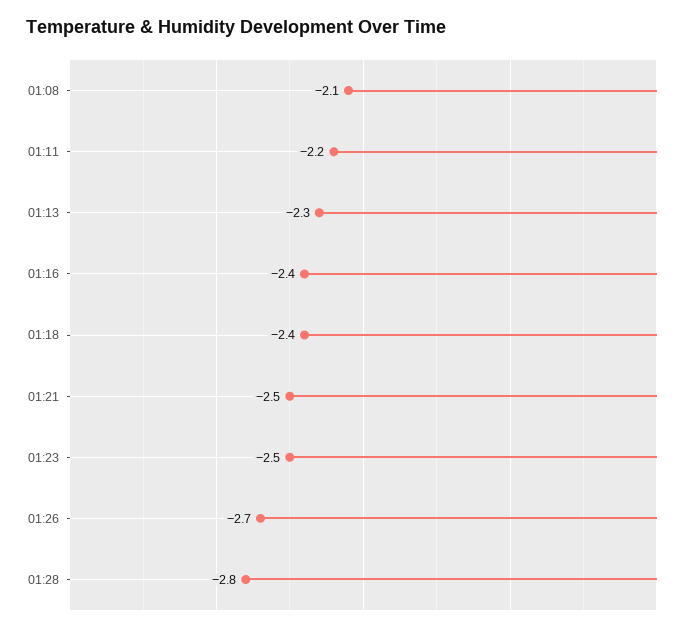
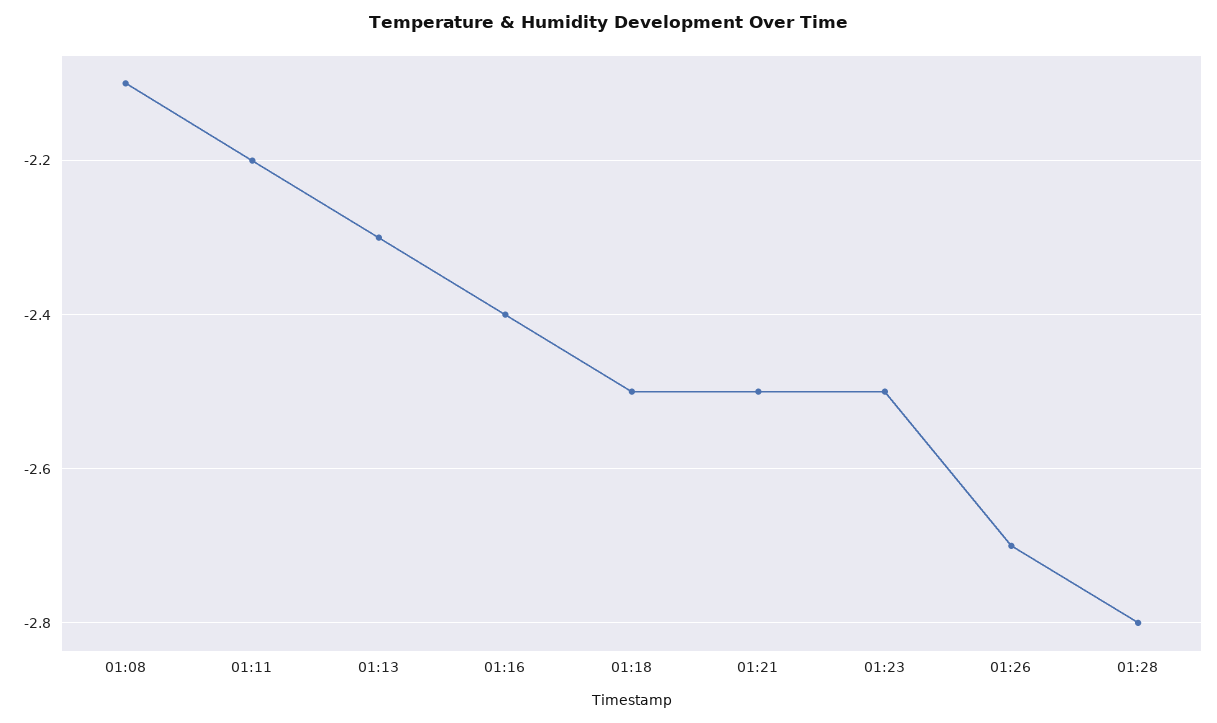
  {
    "01:08": -2.1,
    "01:11": -2.2,
    "01:13": -2.3,
    "01:16": -2.4,
-   "01:18": -2.4,
+   "01:18": -2.5,
    "01:21": -2.5,
    "01:23": -2.5,
    "01:26": -2.7,
    "01:28": -2.8
  }

